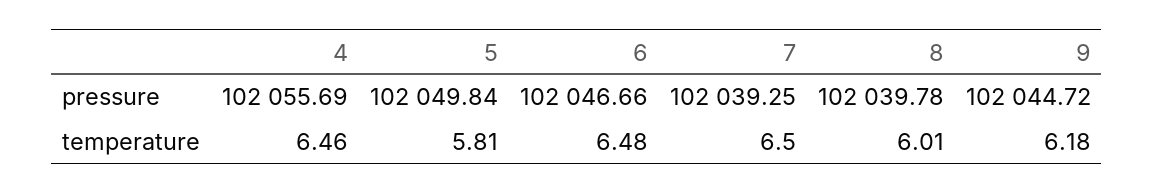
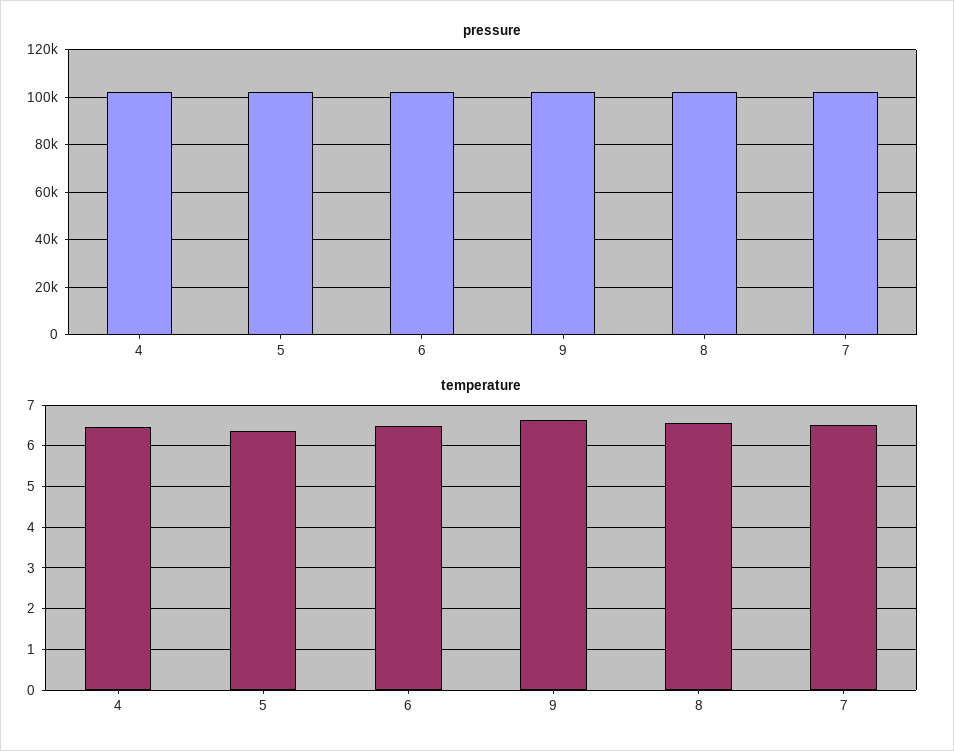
  {
    "pressure": {
      "4": 102055.69,
      "5": 102049.84,
      "6": 102046.66,
      "7": 102039.25,
      "8": 102039.78,
      "9": 102044.72
    },
    "temperature": {
      "4": 6.46,
-     "5": 5.81,
+     "5": 6.4,
      "6": 6.48,
      "7": 6.5,
-     "8": 6.01,
+     "8": 6.6,
-     "9": 6.18
+     "9": 6.6
    }
  }

